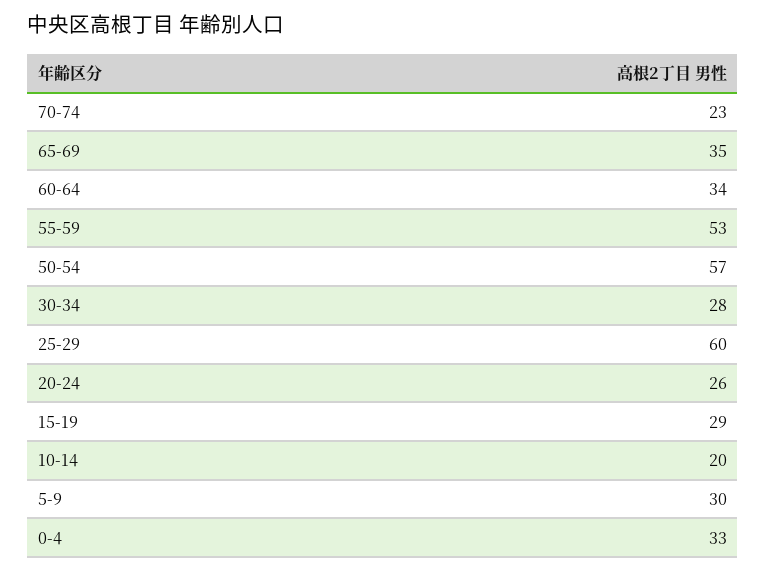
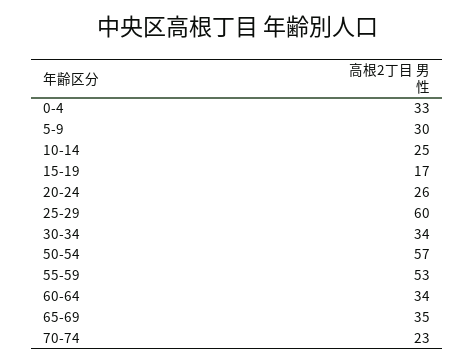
  {
    "70-74": 23,
    "65-69": 35,
    "60-64": 34,
    "55-59": 53,
    "50-54": 57,
-   "30-34": 28,
+   "30-34": 34,
    "25-29": 60,
    "20-24": 26,
-   "15-19": 29,
+   "15-19": 17,
-   "10-14": 20,
+   "10-14": 25,
    "5-9": 30,
    "0-4": 33
  }

